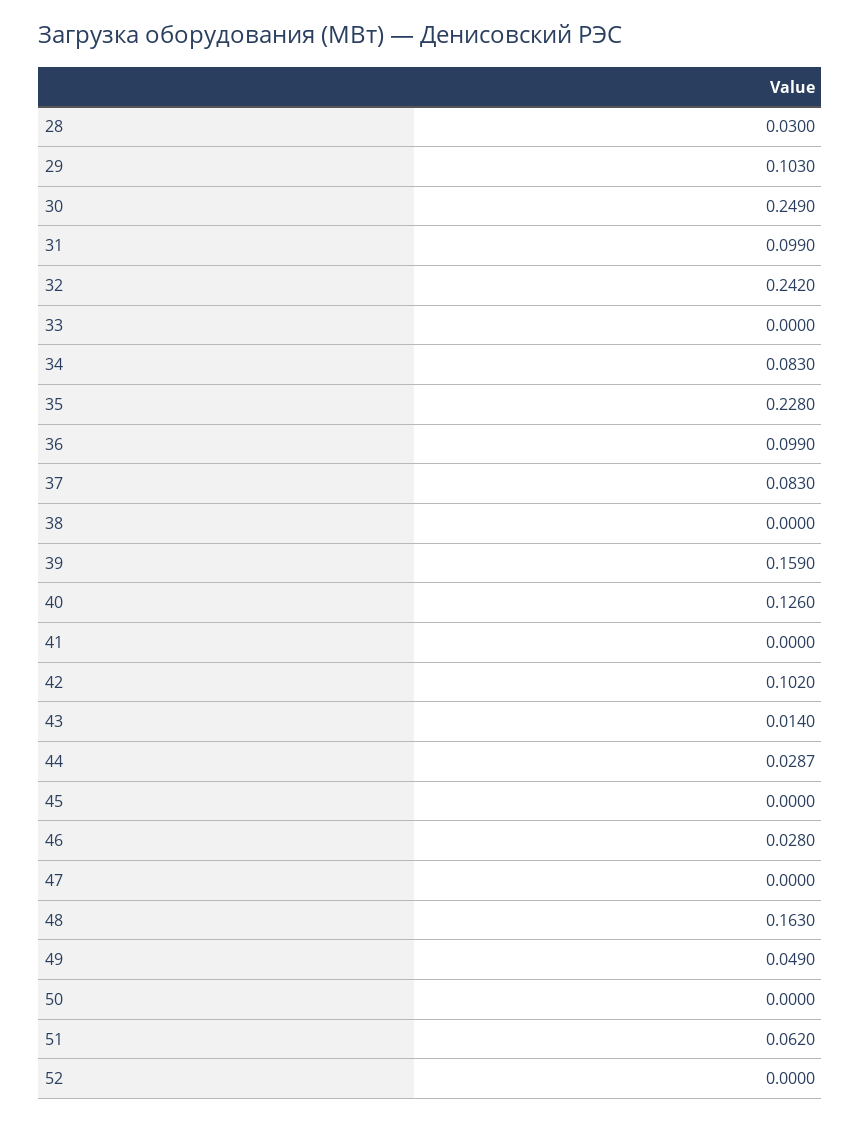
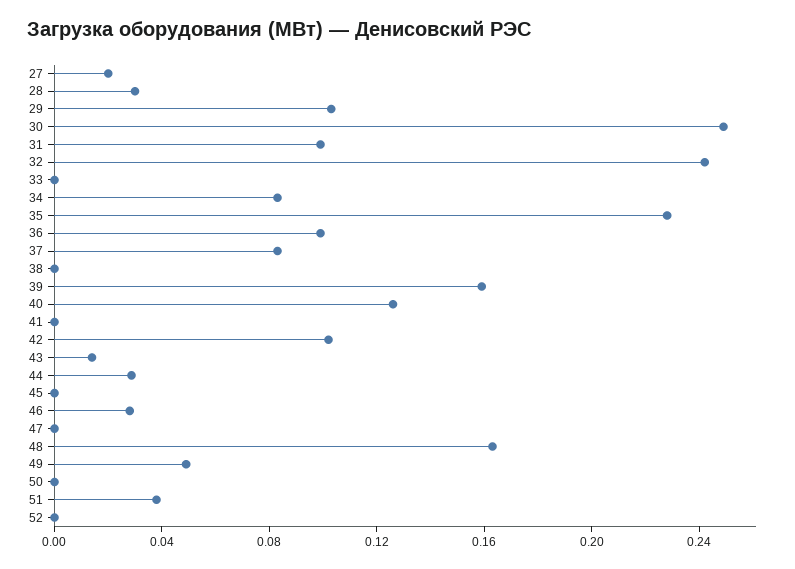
  {
    "28": 0.03,
    "29": 0.103,
    "30": 0.249,
    "31": 0.099,
    "32": 0.242,
    "33": 0,
    "34": 0.083,
    "35": 0.228,
    "36": 0.099,
    "37": 0.083,
    "38": 0,
    "39": 0.159,
    "40": 0.126,
    "41": 0,
    "42": 0.102,
    "43": 0.014,
    "44": 0.0287,
    "45": 0,
    "46": 0.028,
    "47": 0,
    "48": 0.163,
    "49": 0.049,
    "50": 0,
-   "51": 0.062,
+   "51": 0.04,
-   "52": 0
+   "52": 0,
+   "27": 0.02
  }

